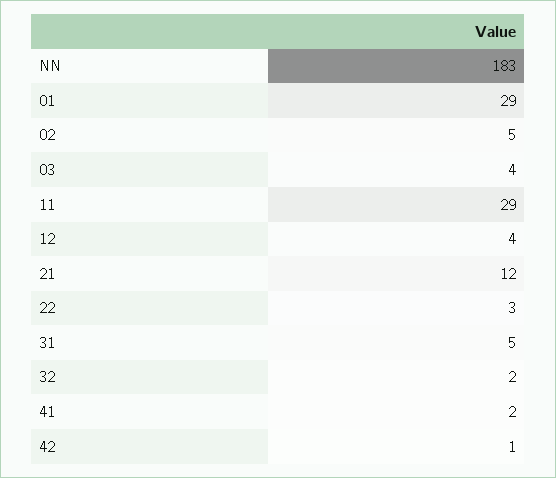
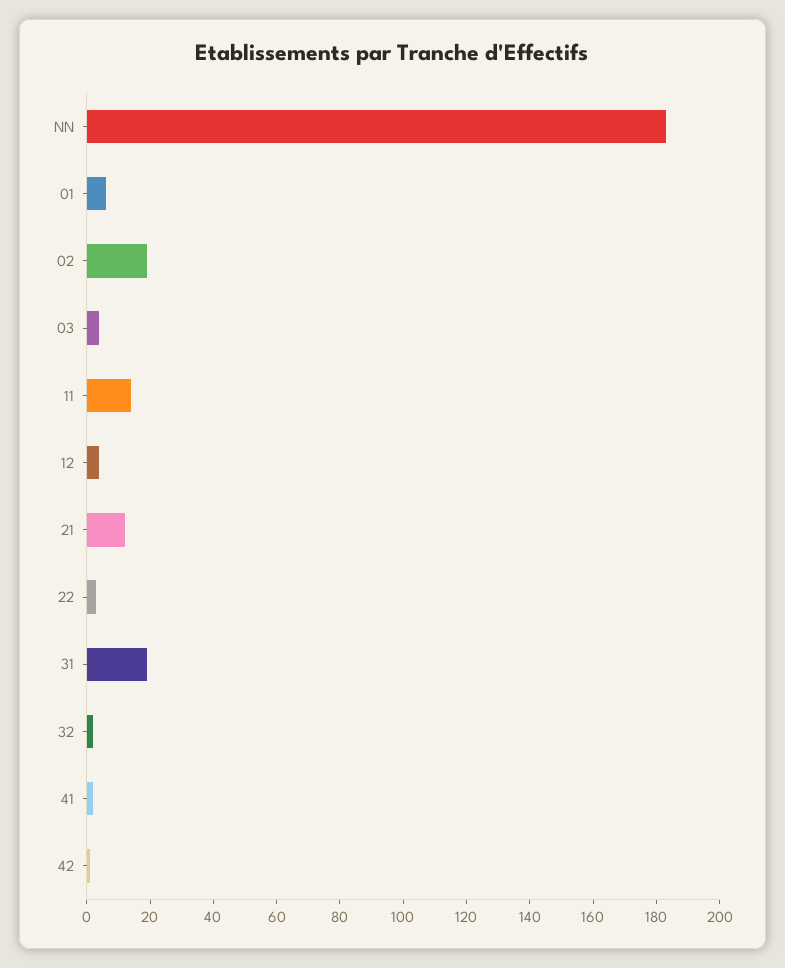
  {
    "NN": 183,
-   "01": 29,
+   "01": 5,
-   "02": 5,
+   "02": 20,
    "03": 4,
-   "11": 29,
+   "11": 15,
    "12": 4,
    "21": 12,
    "22": 3,
-   "31": 5,
+   "31": 20,
    "32": 2,
    "41": 2,
    "42": 1
  }

